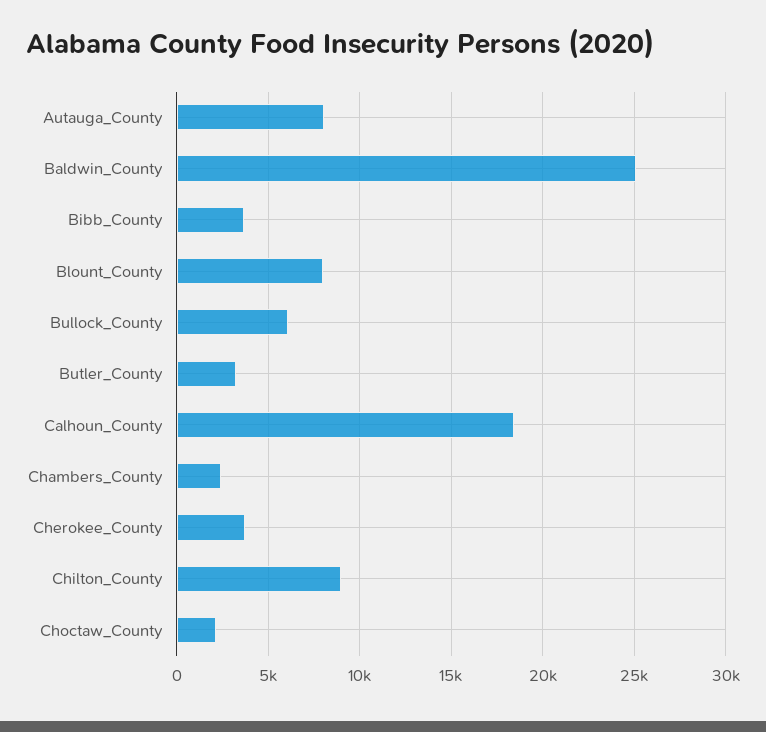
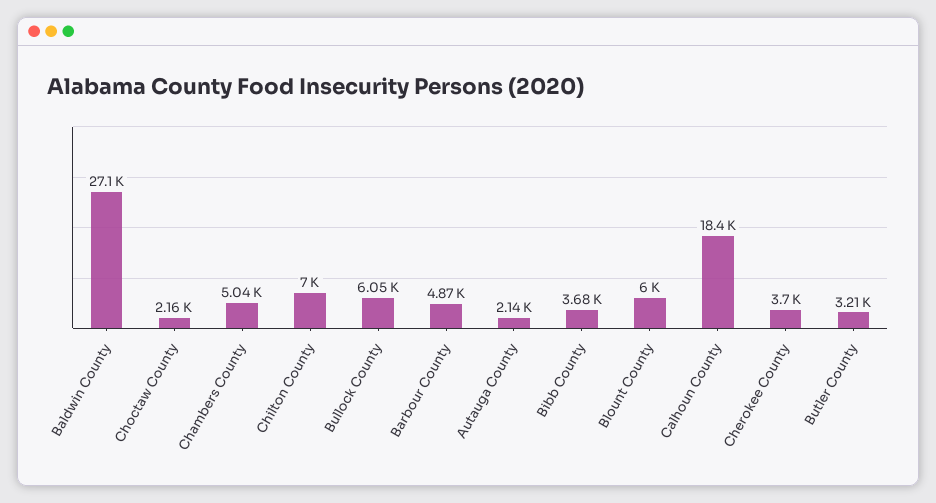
  {
-   "Autauga_County": 8000,
+   "Autauga_County": 2140,
-   "Baldwin_County": 25000,
+   "Baldwin_County": 27100,
    "Bibb_County": 3680,
-   "Blount_County": 8000,
+   "Blount_County": 6000,
    "Bullock_County": 6050,
    "Butler_County": 3210,
    "Calhoun_County": 18400,
-   "Chambers_County": 2500,
+   "Chambers_County": 5040,
    "Cherokee_County": 3700,
-   "Chilton_County": 9000,
+   "Chilton_County": 7000,
-   "Choctaw_County": 2160
+   "Choctaw_County": 2160,
+   "Barbour County": 4870
  }

